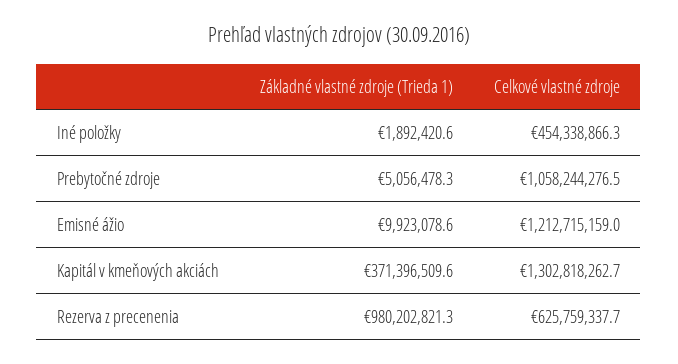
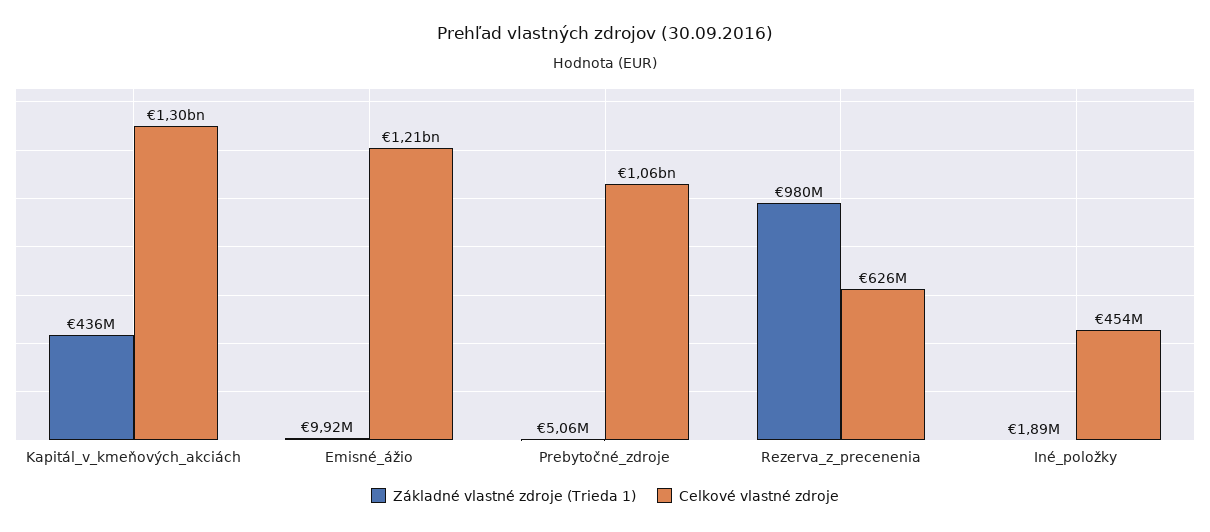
  {
    "Základné vlastné zdroje (Trieda 1)": {
      "Iné položky": 1892420.6,
      "Prebytočné zdroje": 5056478.3,
      "Emisné ážio": 9923078.6,
-     "Kapitál v kmeňových akciách": 371396509.6,
+     "Kapitál v kmeňových akciách": 436000000,
      "Rezerva z precenenia": 980202821.3
    },
    "Celkové vlastné zdroje": {
      "Iné položky": 454338866.3,
      "Prebytočné zdroje": 1058244276.5,
      "Emisné ážio": 1212715159,
      "Kapitál v kmeňových akciách": 1302818262.7,
      "Rezerva z precenenia": 625759337.7
    }
  }

